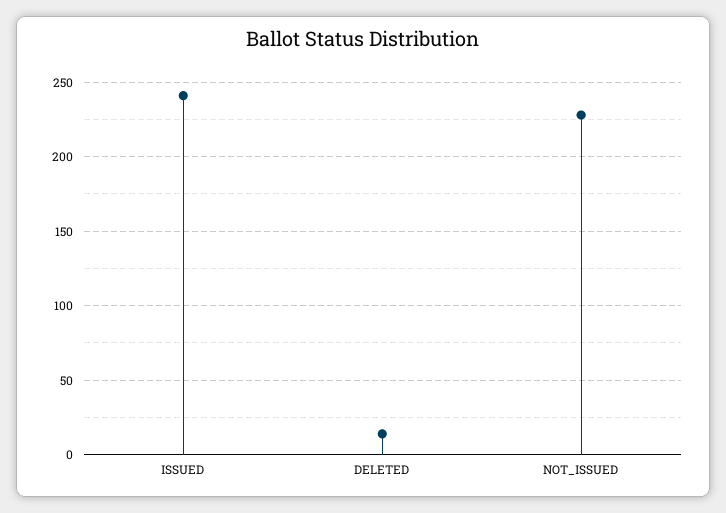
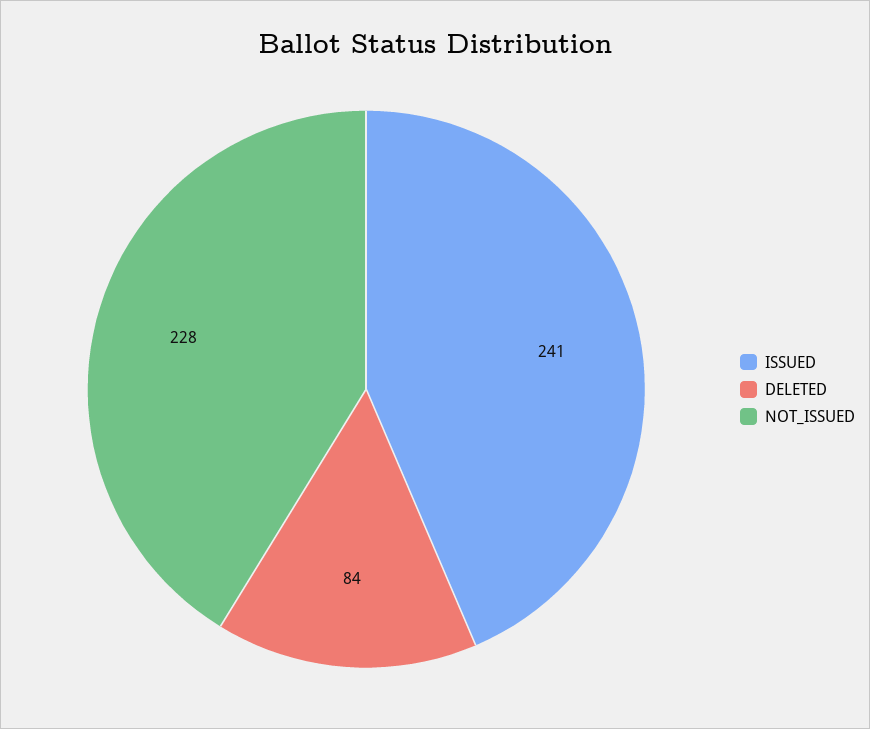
  {
    "ISSUED": 241,
-   "DELETED": 15,
+   "DELETED": 84,
    "NOT_ISSUED": 228
  }

